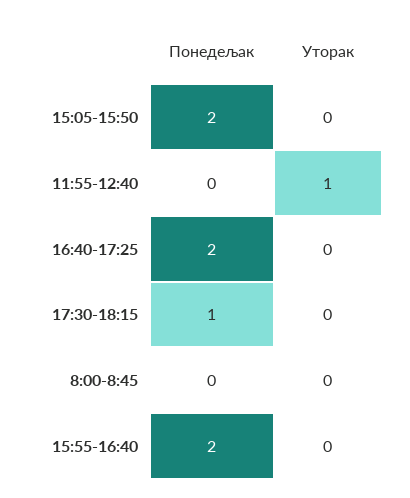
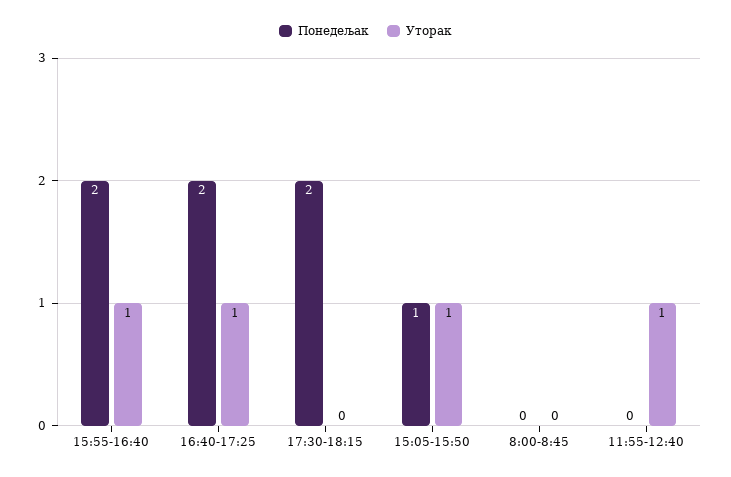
  {
    "Понедељак": {
-     "15:05-15:50": 2,
+     "15:05-15:50": 1,
      "11:55-12:40": 0,
      "16:40-17:25": 2,
-     "17:30-18:15": 1,
+     "17:30-18:15": 2,
      "8:00-8:45": 0,
      "15:55-16:40": 2
    },
    "Уторак": {
-     "15:05-15:50": 0,
+     "15:05-15:50": 1,
      "11:55-12:40": 1,
-     "16:40-17:25": 0,
+     "16:40-17:25": 1,
      "17:30-18:15": 0,
      "8:00-8:45": 0,
-     "15:55-16:40": 0
+     "15:55-16:40": 1
    }
  }

